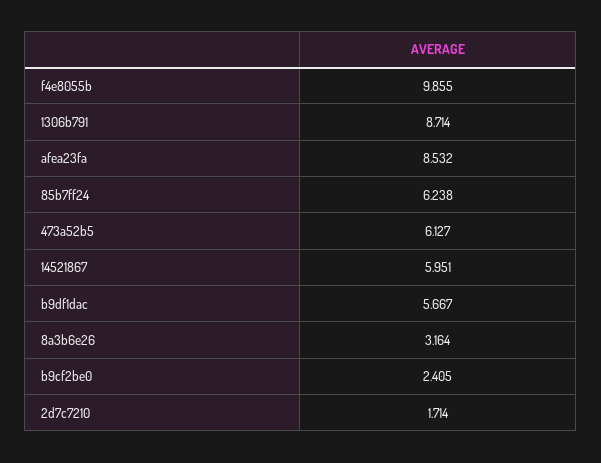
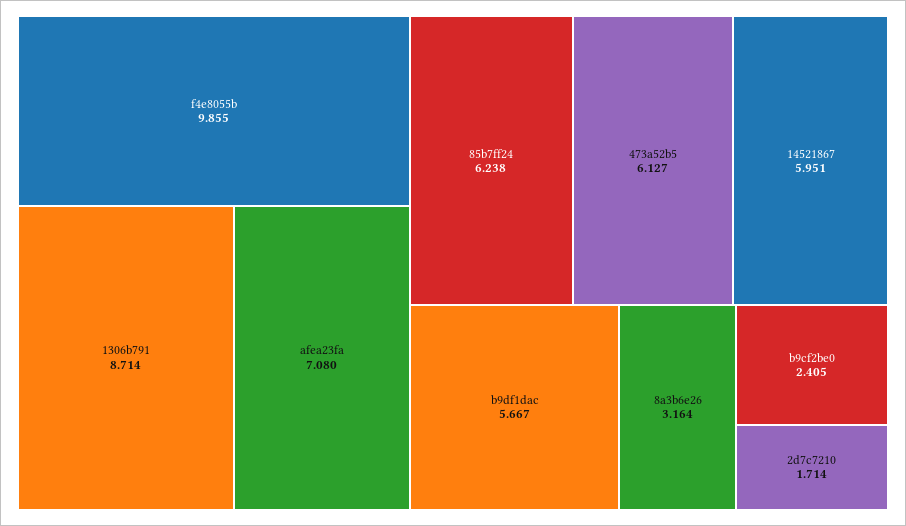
  {
    "f4e8055b": 9.855,
    "1306b791": 8.714,
-   "afea23fa": 8.532,
+   "afea23fa": 7.08,
    "85b7ff24": 6.238,
    "473a52b5": 6.127,
    "14521867": 5.951,
    "b9df1dac": 5.667,
    "8a3b6e26": 3.164,
    "b9cf2be0": 2.405,
    "2d7c7210": 1.714
  }

